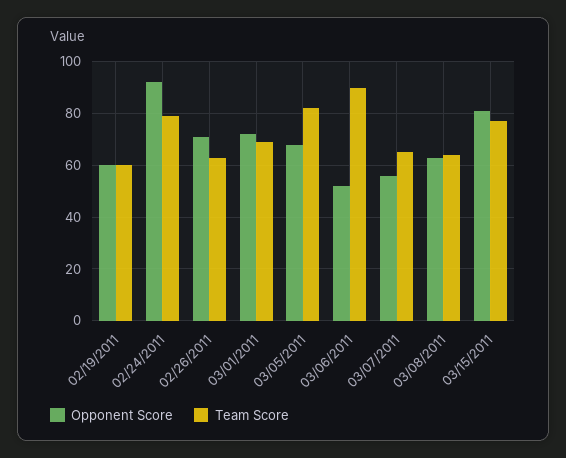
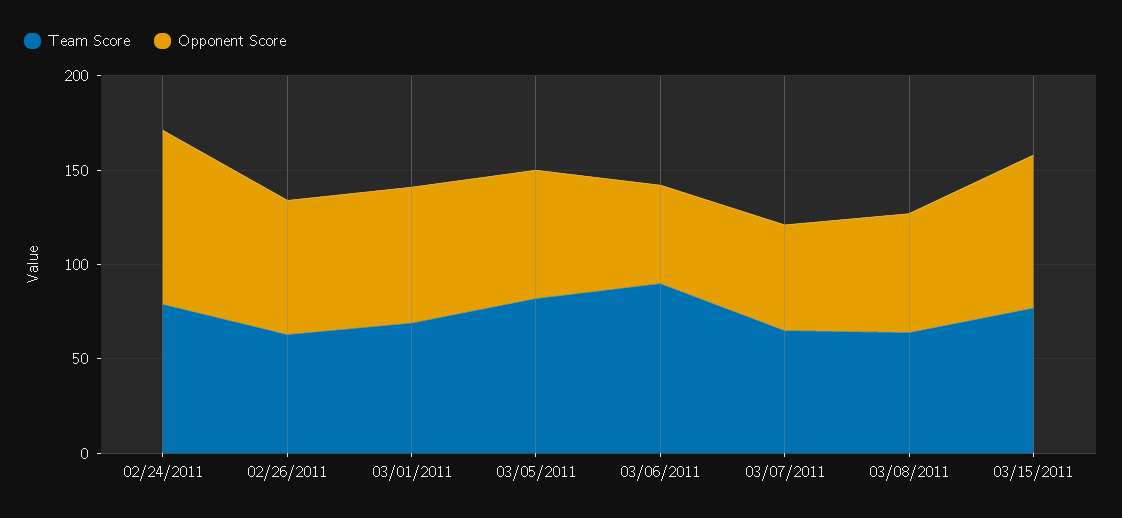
  {
    "Opponent Score": {
-     "02/19/2011": 60,
      "02/24/2011": 90,
      "02/26/2011": 70,
      "03/01/2011": 70,
      "03/05/2011": 70,
      "03/06/2011": 50,
      "03/07/2011": 55,
      "03/08/2011": 65,
      "03/15/2011": 80
    },
    "Team Score": {
-     "02/19/2011": 60,
      "02/24/2011": 80,
      "02/26/2011": 65,
      "03/01/2011": 70,
      "03/05/2011": 80,
      "03/06/2011": 90,
      "03/07/2011": 65,
      "03/08/2011": 65,
      "03/15/2011": 75
    }
  }

